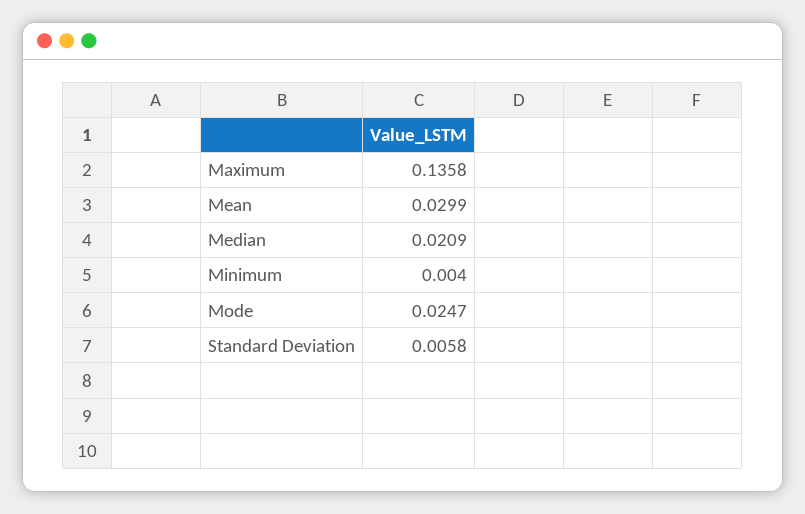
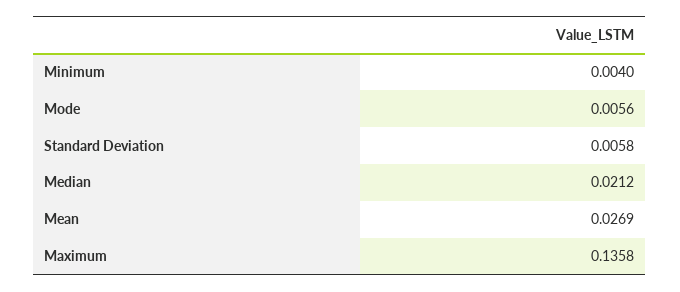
  {
    "Maximum": 0.1358,
-   "Mean": 0.0299,
+   "Mean": 0.0269,
-   "Median": 0.0209,
+   "Median": 0.0212,
    "Minimum": 0.004,
-   "Mode": 0.0247,
+   "Mode": 0.0056,
    "Standard Deviation": 0.0058
  }

